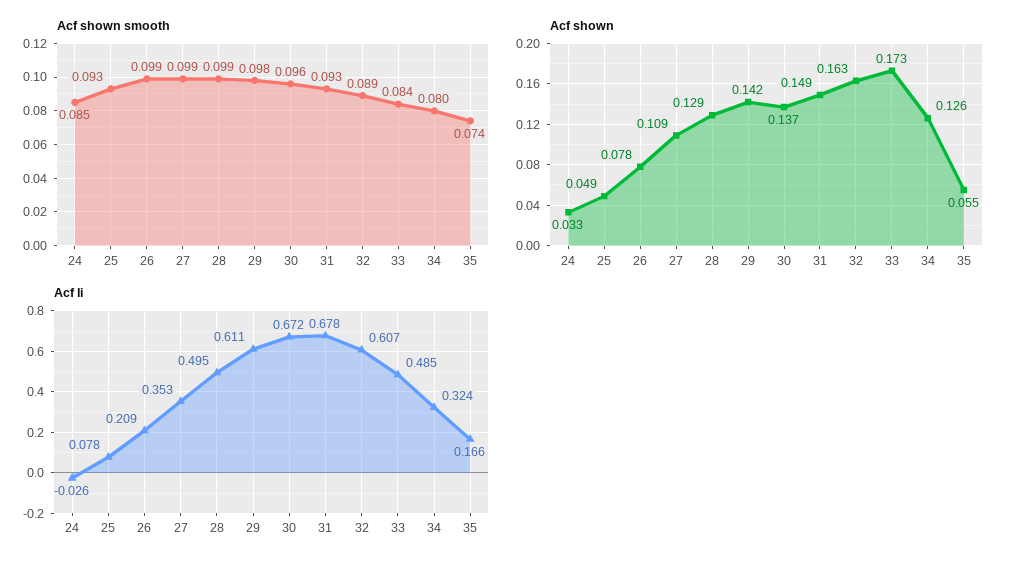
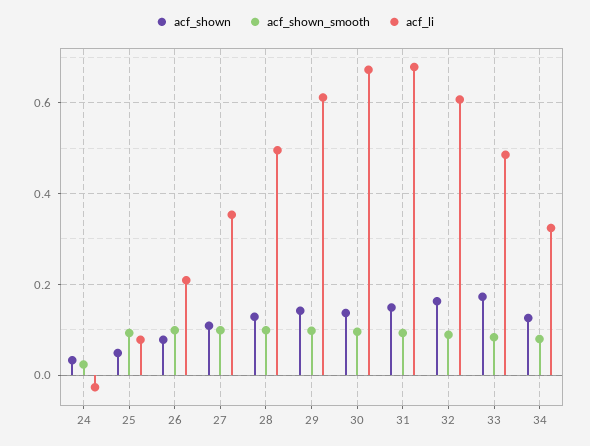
  {
    "Acf shown smooth": {
-     "24": 0.085,
+     "24": 0.02,
      "25": 0.093,
      "26": 0.099,
      "27": 0.099,
      "28": 0.099,
      "29": 0.098,
      "30": 0.096,
      "31": 0.093,
      "32": 0.089,
      "33": 0.084,
-     "34": 0.08,
+     "34": 0.08
-     "35": 0.074
    },
    "Acf shown": {
      "24": 0.033,
      "25": 0.049,
      "26": 0.078,
      "27": 0.109,
      "28": 0.129,
      "29": 0.142,
      "30": 0.137,
      "31": 0.149,
      "32": 0.163,
      "33": 0.173,
-     "34": 0.126,
+     "34": 0.126
-     "35": 0.055
    },
    "Acf li": {
      "24": -0.026,
      "25": 0.078,
      "26": 0.209,
      "27": 0.353,
      "28": 0.495,
      "29": 0.611,
      "30": 0.672,
      "31": 0.678,
      "32": 0.607,
      "33": 0.485,
-     "34": 0.324,
+     "34": 0.324
-     "35": 0.166
    }
  }

